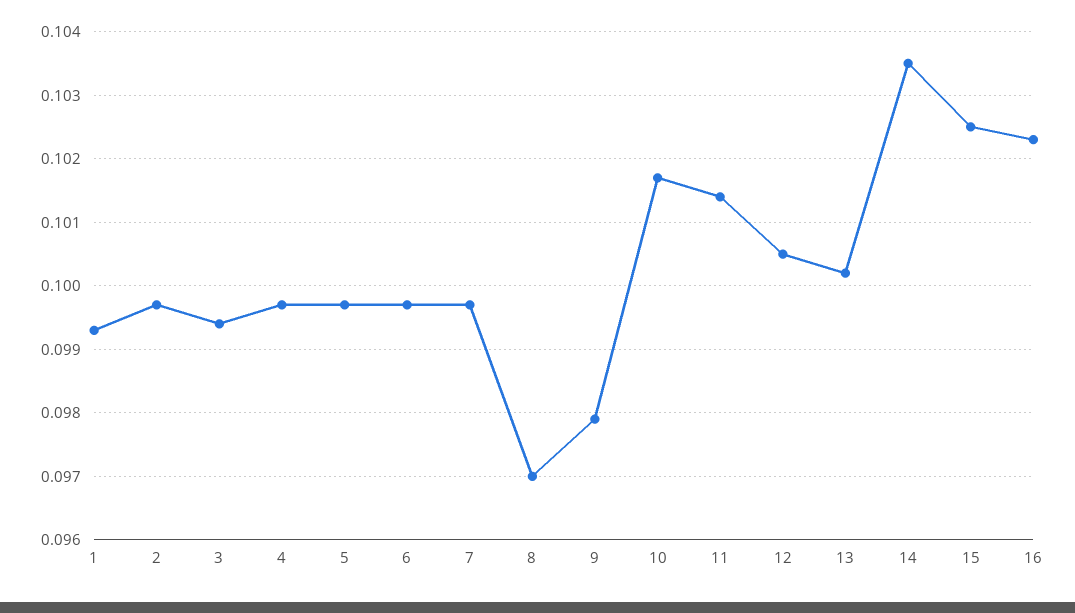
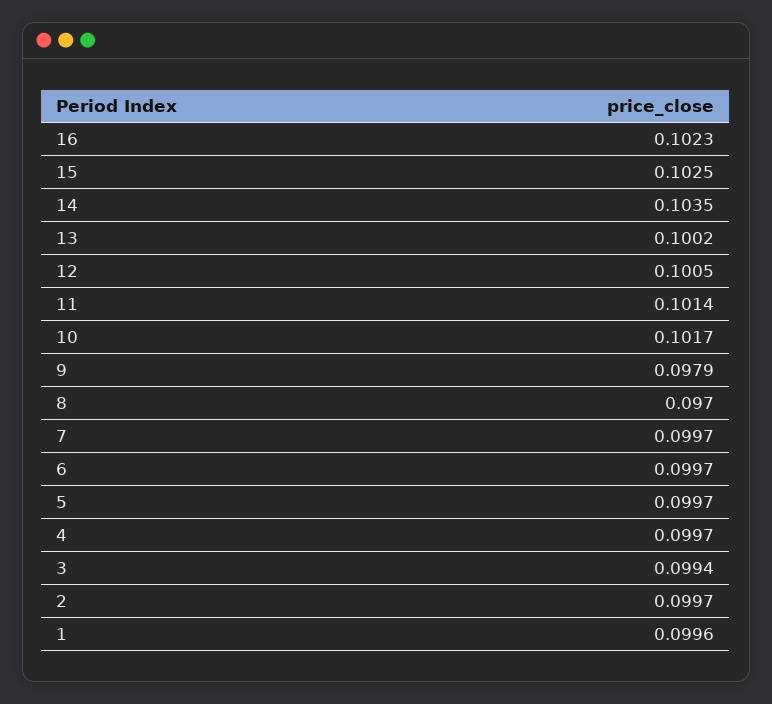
  {
-   "1": 0.0993,
+   "1": 0.0996,
    "2": 0.0997,
    "3": 0.0994,
    "4": 0.0997,
    "5": 0.0997,
    "6": 0.0997,
    "7": 0.0997,
    "8": 0.097,
    "9": 0.0979,
    "10": 0.1017,
    "11": 0.1014,
    "12": 0.1005,
    "13": 0.1002,
    "14": 0.1035,
    "15": 0.1025,
    "16": 0.1023
  }

